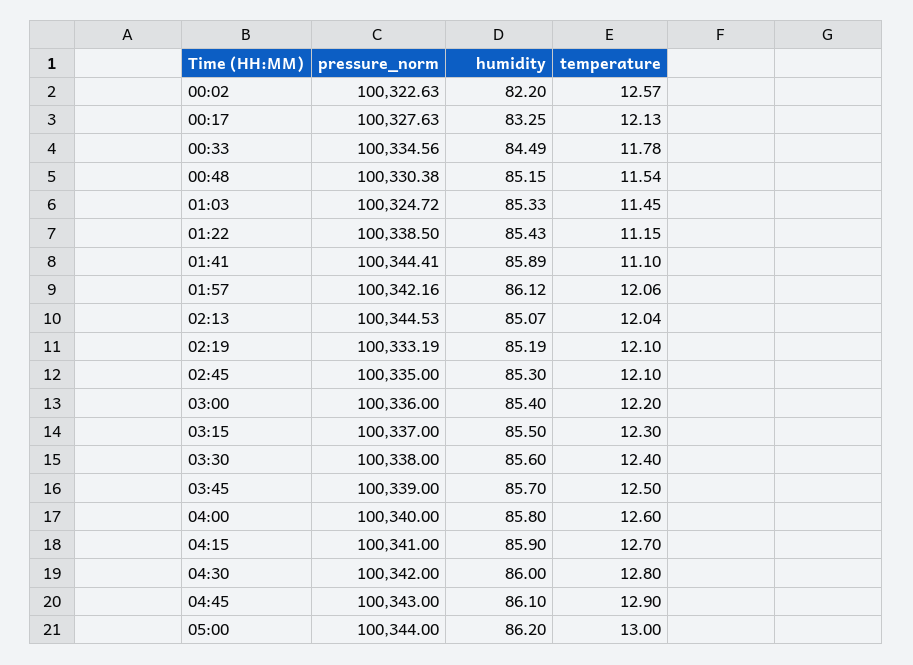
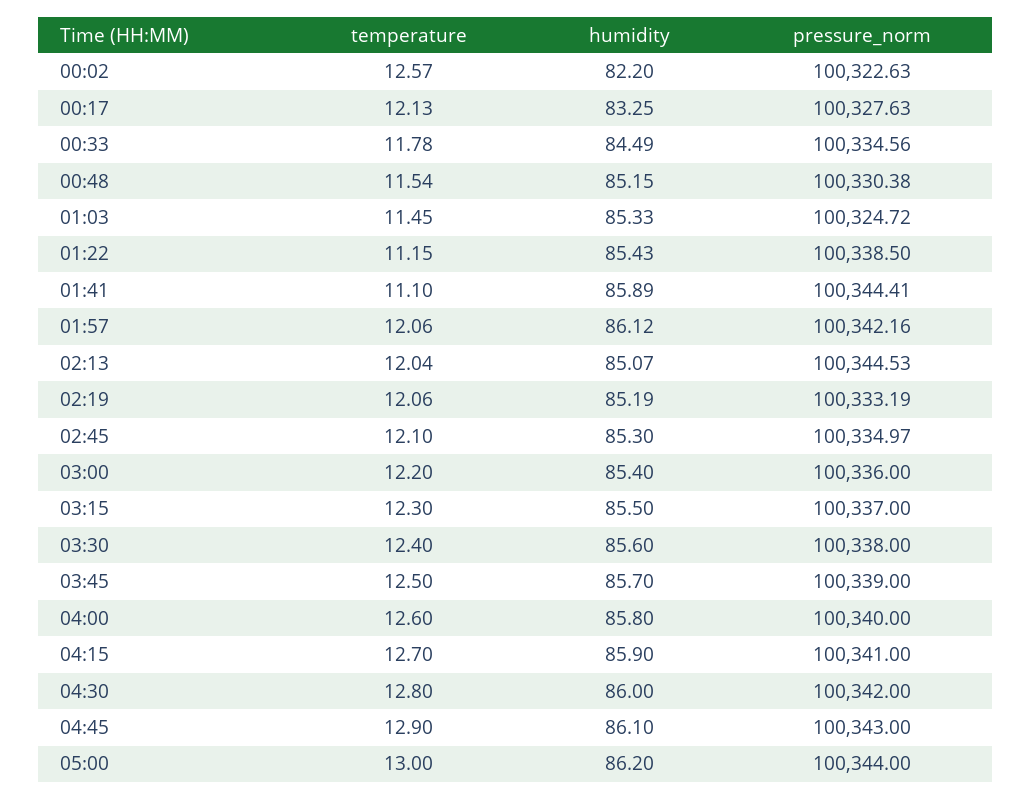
  {
    "pressure_norm": {
      "00:02": 100322.63,
      "00:17": 100327.63,
      "00:33": 100334.56,
      "00:48": 100330.38,
      "01:03": 100324.72,
      "01:22": 100338.5,
      "01:41": 100344.41,
      "01:57": 100342.16,
      "02:13": 100344.53,
      "02:19": 100333.19,
-     "02:45": 100335,
+     "02:45": 100334.97,
      "03:00": 100336,
      "03:15": 100337,
      "03:30": 100338,
      "03:45": 100339,
      "04:00": 100340,
      "04:15": 100341,
      "04:30": 100342,
      "04:45": 100343,
      "05:00": 100344
    },
    "humidity": {
      "00:02": 82.2,
      "00:17": 83.25,
      "00:33": 84.49,
      "00:48": 85.15,
      "01:03": 85.33,
      "01:22": 85.43,
      "01:41": 85.89,
      "01:57": 86.12,
      "02:13": 85.07,
      "02:19": 85.19,
      "02:45": 85.3,
      "03:00": 85.4,
      "03:15": 85.5,
      "03:30": 85.6,
      "03:45": 85.7,
      "04:00": 85.8,
      "04:15": 85.9,
      "04:30": 86,
      "04:45": 86.1,
      "05:00": 86.2
    },
    "temperature": {
      "00:02": 12.57,
      "00:17": 12.13,
      "00:33": 11.78,
      "00:48": 11.54,
      "01:03": 11.45,
      "01:22": 11.15,
      "01:41": 11.1,
      "01:57": 12.06,
      "02:13": 12.04,
-     "02:19": 12.1,
+     "02:19": 12.06,
      "02:45": 12.1,
      "03:00": 12.2,
      "03:15": 12.3,
      "03:30": 12.4,
      "03:45": 12.5,
      "04:00": 12.6,
      "04:15": 12.7,
      "04:30": 12.8,
      "04:45": 12.9,
      "05:00": 13
    }
  }

